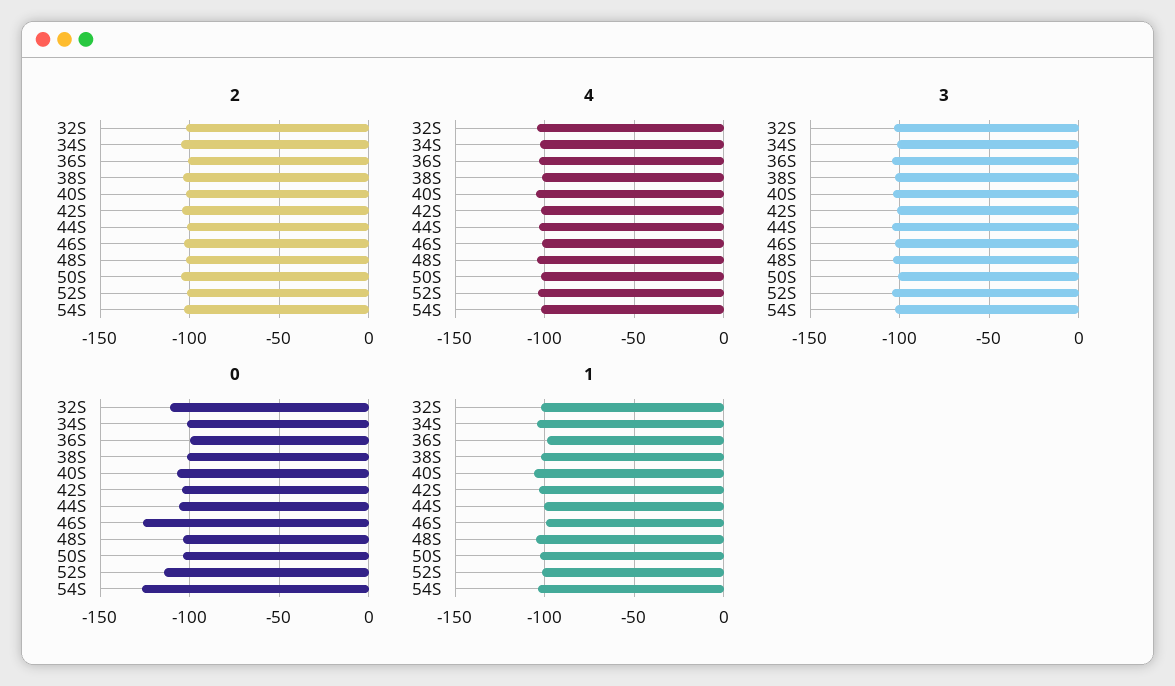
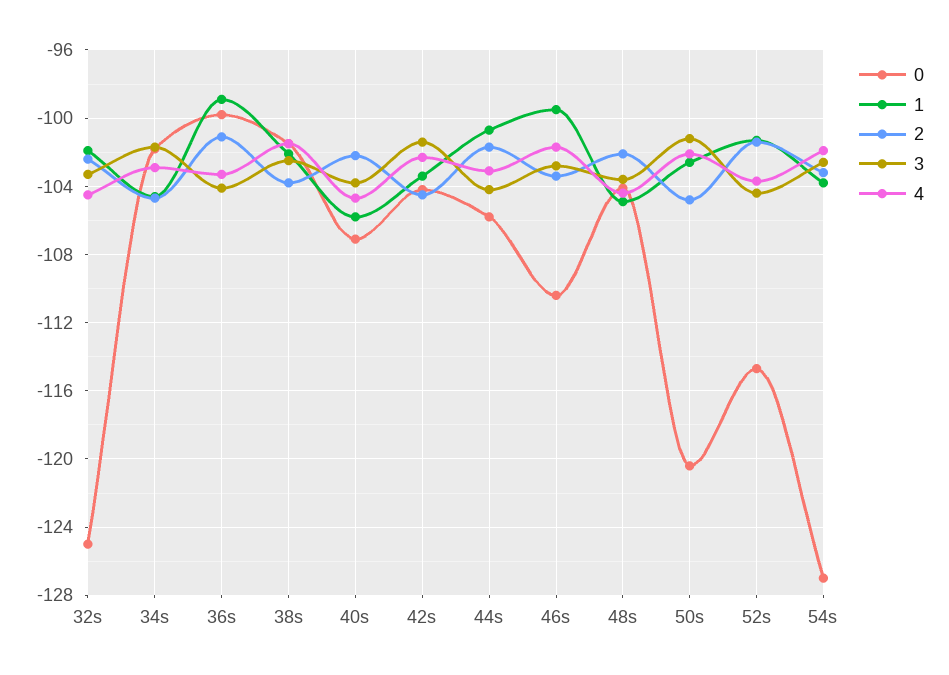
  {
    "2": {
      "32S": -102.5,
      "34S": -104.5,
      "36S": -101,
      "38S": -104,
      "40S": -102,
      "42S": -104.5,
      "44S": -101.5,
      "46S": -103.5,
      "48S": -102,
      "50S": -105,
      "52S": -101.5,
      "54S": -103
    },
    "4": {
      "32S": -104.5,
      "34S": -103,
      "36S": -103.5,
      "38S": -101.5,
      "40S": -104.5,
      "42S": -102.5,
      "44S": -103,
      "46S": -101.5,
      "48S": -104.5,
      "50S": -102,
      "52S": -103.5,
      "54S": -102
    },
    "3": {
      "32S": -103.5,
      "34S": -101.5,
      "36S": -104,
      "38S": -102.5,
      "40S": -104,
      "42S": -101.5,
      "44S": -104,
      "46S": -103,
      "48S": -103.5,
      "50S": -101,
      "52S": -104.5,
      "54S": -102.5
    },
    "0": {
-     "32S": -110,
+     "32S": -125,
      "34S": -102,
      "36S": -100,
      "38S": -101.5,
      "40S": -107,
      "42S": -104,
      "44S": -106,
-     "46S": -125,
+     "46S": -110.5,
      "48S": -104,
-     "50S": -105,
+     "50S": -120.5,
      "52S": -114.5,
      "54S": -127
    },
    "1": {
      "32S": -102,
      "34S": -104.5,
      "36S": -99,
      "38S": -102,
      "40S": -106,
      "42S": -103.5,
      "44S": -100.5,
      "46S": -99.5,
      "48S": -105,
      "50S": -102.5,
      "52S": -101.5,
      "54S": -104
    }
  }

